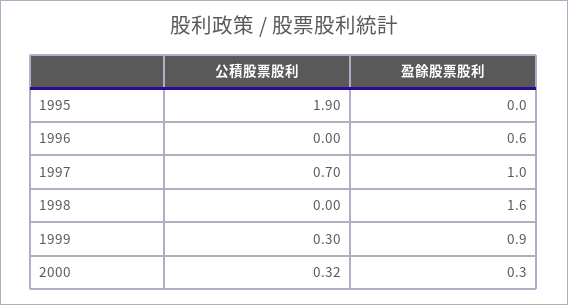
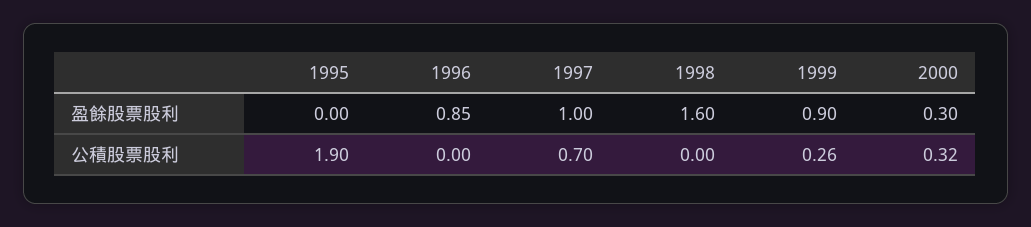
  {
    "公積股票股利": {
      "1995": 1.9,
      "1996": 0,
      "1997": 0.7,
      "1998": 0,
-     "1999": 0.3,
+     "1999": 0.26,
      "2000": 0.32
    },
    "盈餘股票股利": {
      "1995": 0,
-     "1996": 0.6,
+     "1996": 0.85,
      "1997": 1,
      "1998": 1.6,
      "1999": 0.9,
      "2000": 0.3
    }
  }

